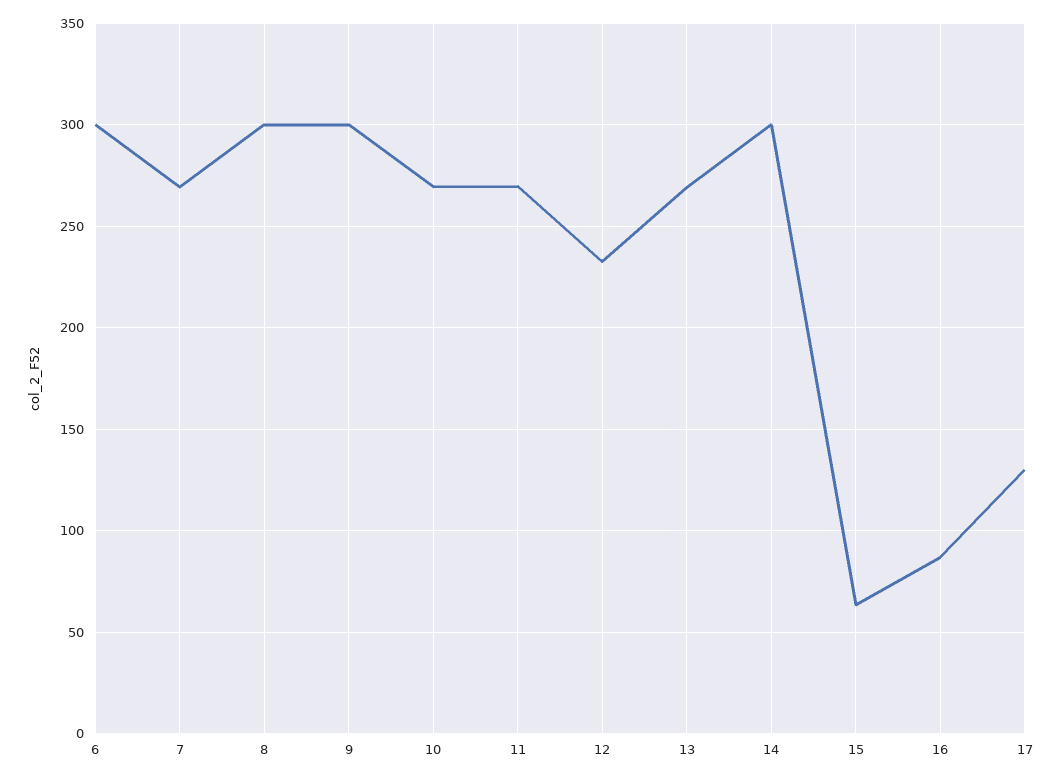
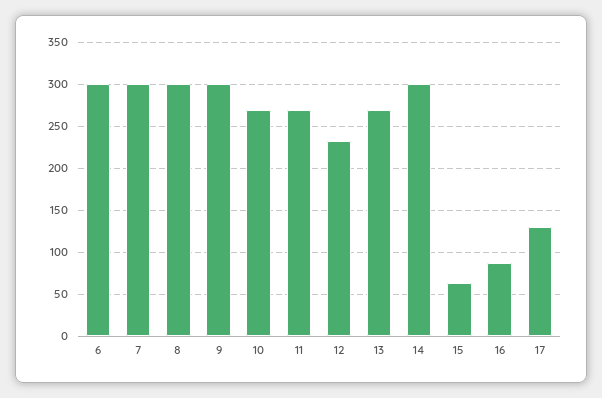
  {
    "6": 300,
-   "7": 270,
+   "7": 300,
    "8": 300,
    "9": 300,
    "10": 270,
    "11": 270,
    "12": 230,
    "13": 270,
    "14": 300,
    "15": 65,
    "16": 85,
    "17": 130
  }

